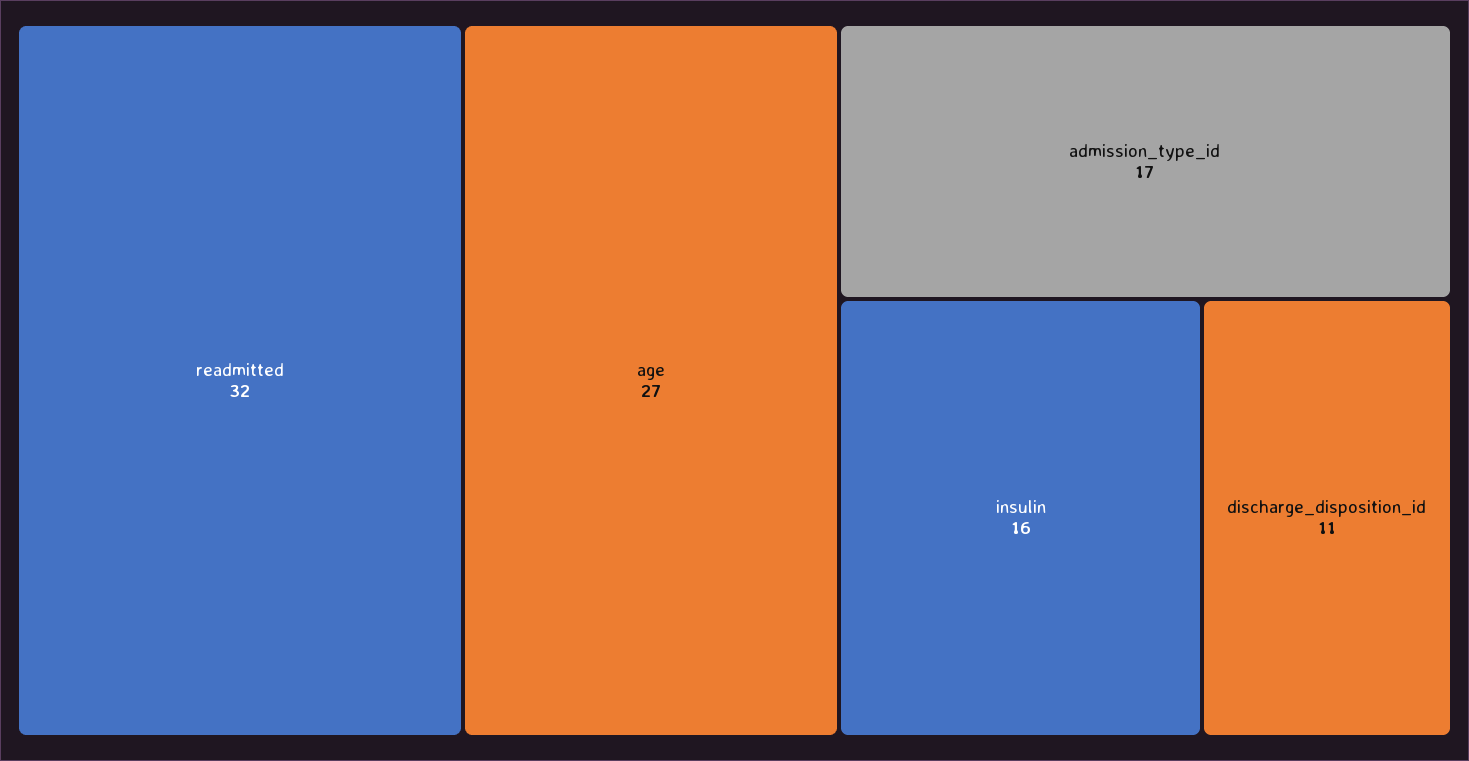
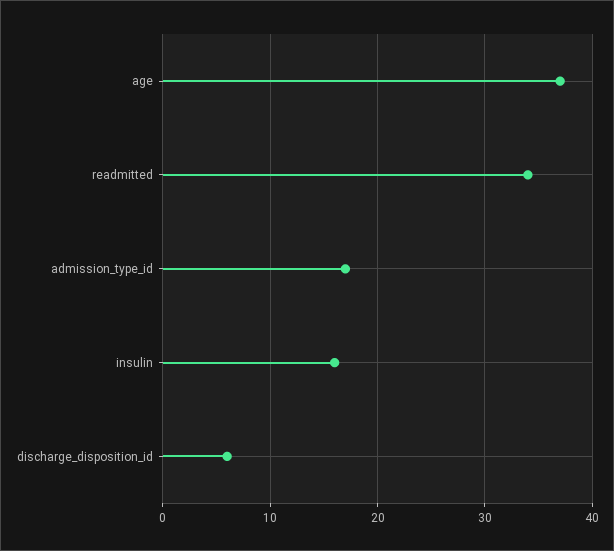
  {
-   "readmitted": 32,
+   "readmitted": 34,
-   "age": 27,
+   "age": 37,
    "admission_type_id": 17,
    "insulin": 16,
-   "discharge_disposition_id": 11
+   "discharge_disposition_id": 6
  }

